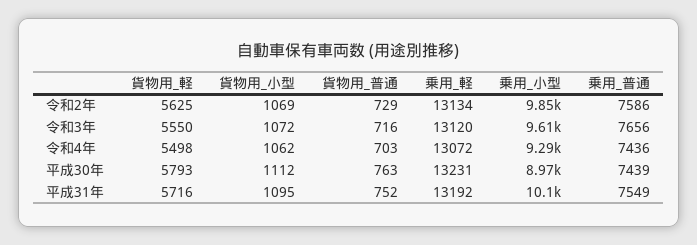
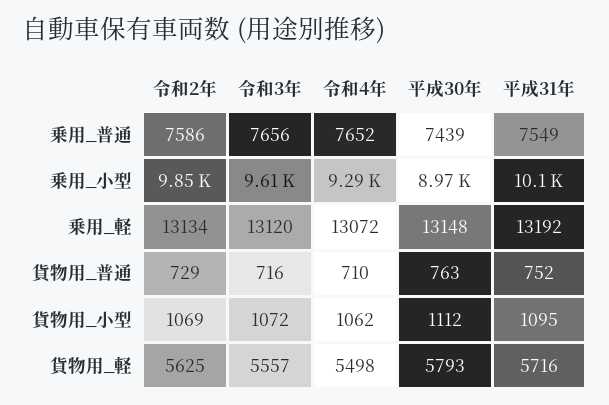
  {
    "貨物用_軽": {
      "令和2年": 5625,
-     "令和3年": 5550,
+     "令和3年": 5557,
      "令和4年": 5498,
      "平成30年": 5793,
      "平成31年": 5716
    },
    "貨物用_小型": {
      "令和2年": 1069,
      "令和3年": 1072,
      "令和4年": 1062,
      "平成30年": 1112,
      "平成31年": 1095
    },
    "貨物用_普通": {
      "令和2年": 729,
      "令和3年": 716,
-     "令和4年": 703,
+     "令和4年": 710,
      "平成30年": 763,
      "平成31年": 752
    },
    "乗用_軽": {
      "令和2年": 13134,
      "令和3年": 13120,
      "令和4年": 13072,
-     "平成30年": 13231,
+     "平成30年": 13148,
      "平成31年": 13192
    },
    "乗用_小型": {
      "令和2年": 9850,
      "令和3年": 9610,
      "令和4年": 9290,
      "平成30年": 8970,
      "平成31年": 10100
    },
    "乗用_普通": {
      "令和2年": 7586,
      "令和3年": 7656,
-     "令和4年": 7436,
+     "令和4年": 7652,
      "平成30年": 7439,
      "平成31年": 7549
    }
  }

